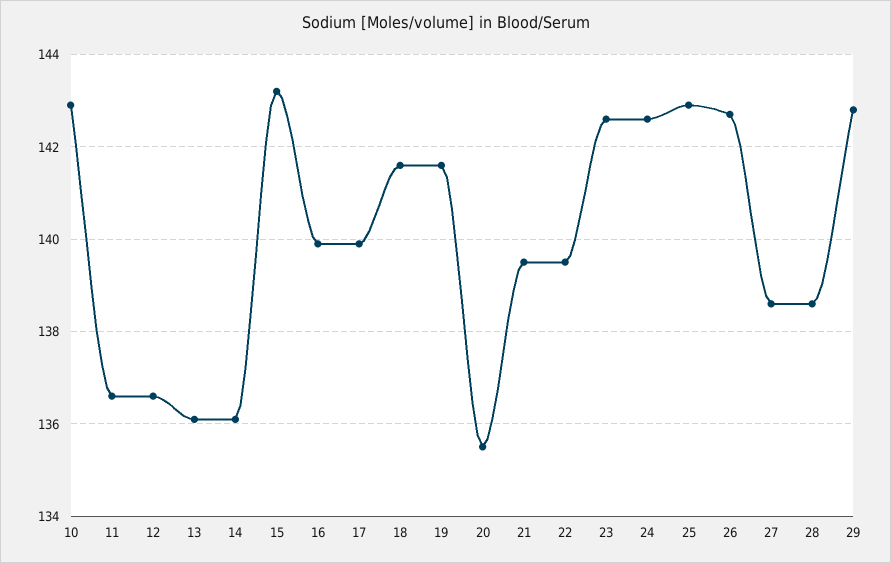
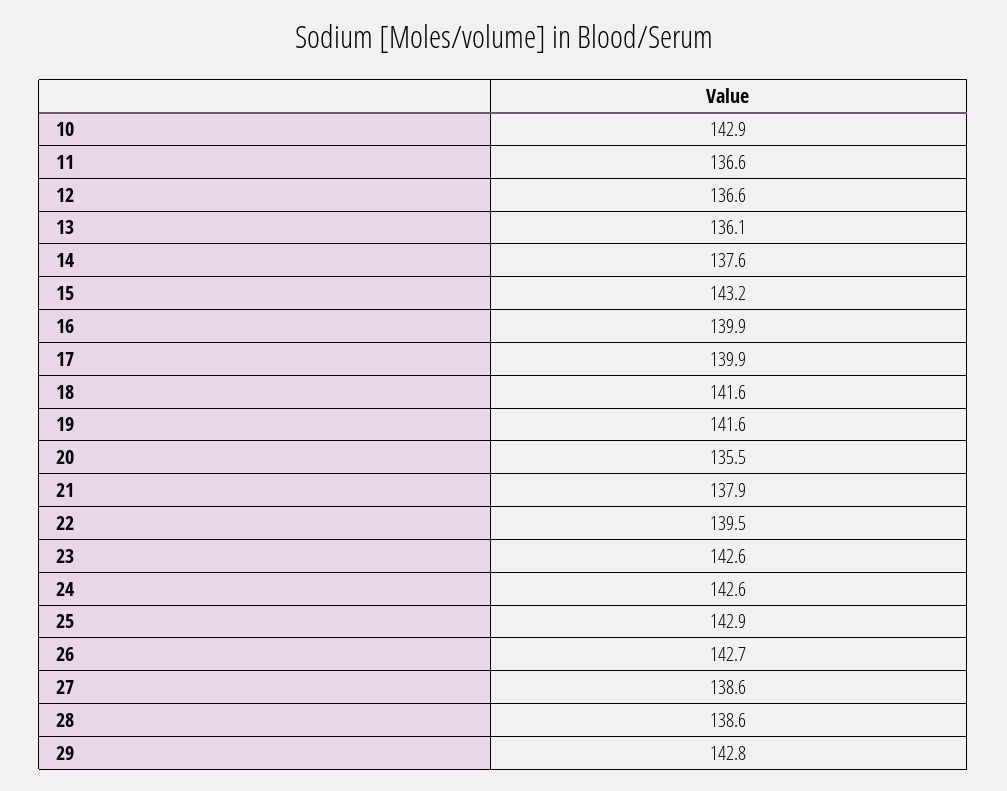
  {
    "10": 142.9,
    "11": 136.6,
    "12": 136.6,
    "13": 136.1,
-   "14": 136,
+   "14": 137.6,
    "15": 143.2,
    "16": 139.9,
    "17": 139.9,
    "18": 141.6,
    "19": 141.6,
    "20": 135.5,
-   "21": 139.5,
+   "21": 137.9,
    "22": 139.5,
    "23": 142.6,
    "24": 142.6,
    "25": 142.9,
    "26": 142.7,
    "27": 138.6,
    "28": 138.6,
    "29": 142.8
  }

